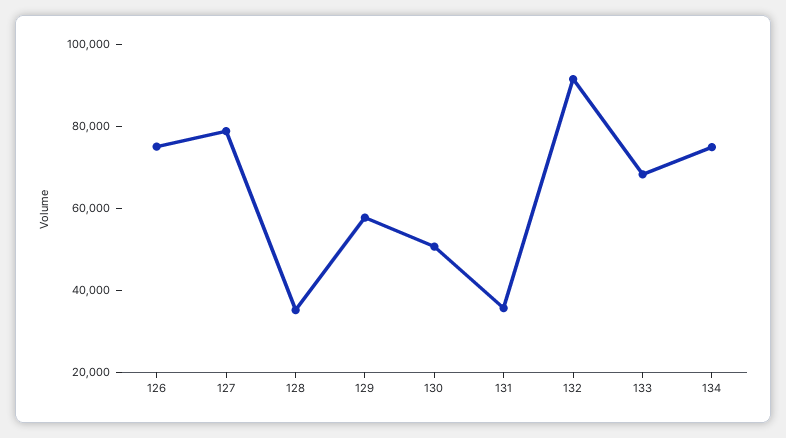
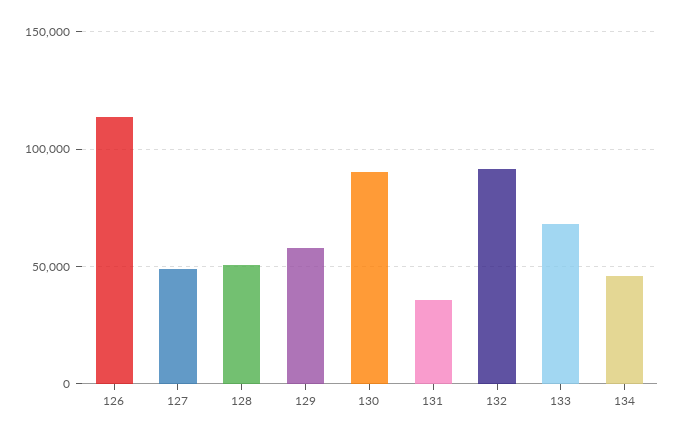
  {
-   "126": 75000,
+   "126": 115000,
-   "127": 80000,
+   "127": 50000,
-   "128": 35000,
+   "128": 50000,
    "129": 60000,
-   "130": 50000,
+   "130": 90000,
    "131": 35000,
    "132": 90000,
    "133": 70000,
-   "134": 75000
+   "134": 45000
  }

